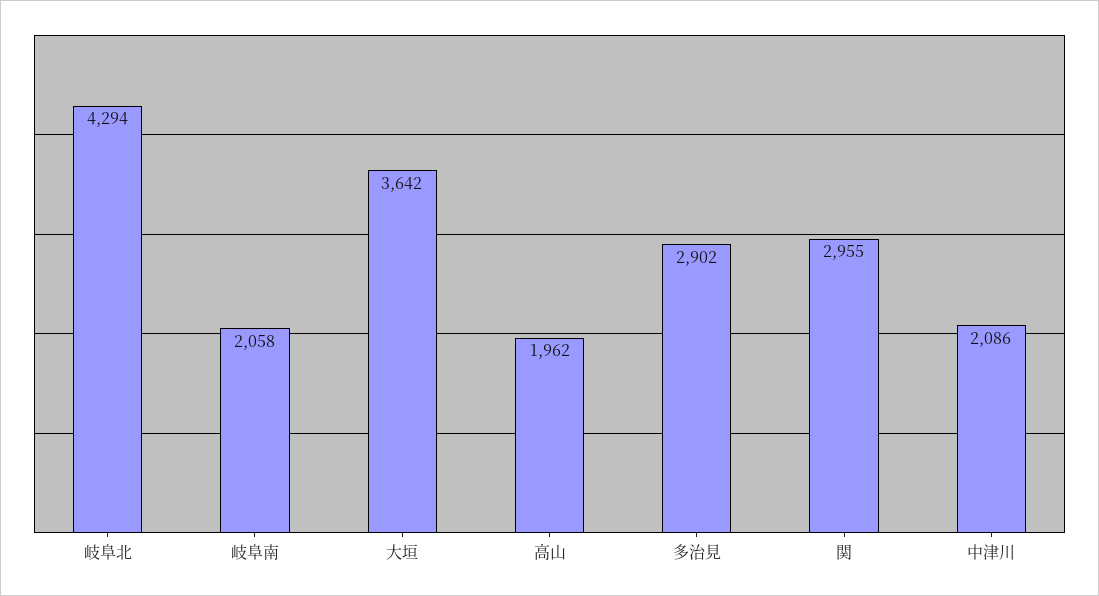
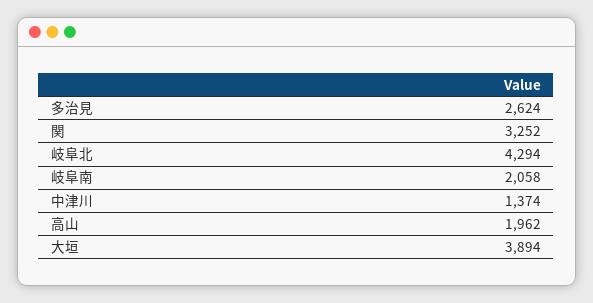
  {
    "岐阜北": 4294,
    "岐阜南": 2058,
-   "大垣": 3642,
+   "大垣": 3894,
    "高山": 1962,
-   "多治見": 2902,
+   "多治見": 2624,
-   "関": 2955,
+   "関": 3252,
-   "中津川": 2086
+   "中津川": 1374
  }

